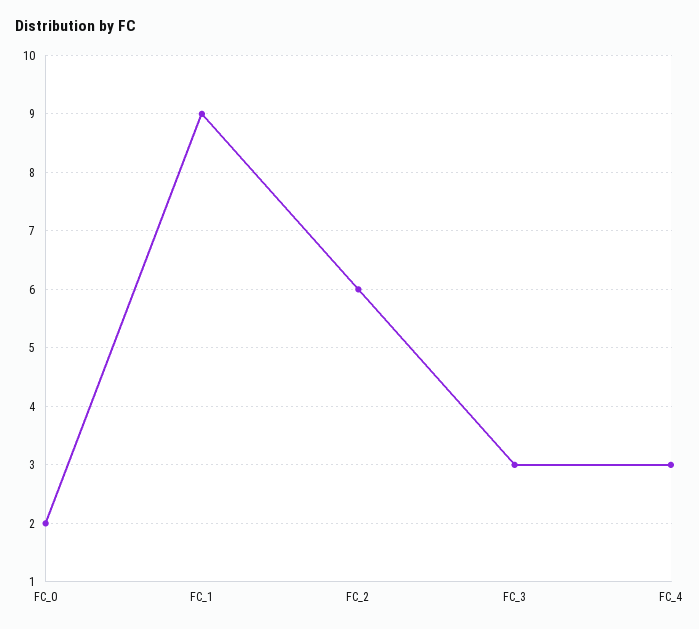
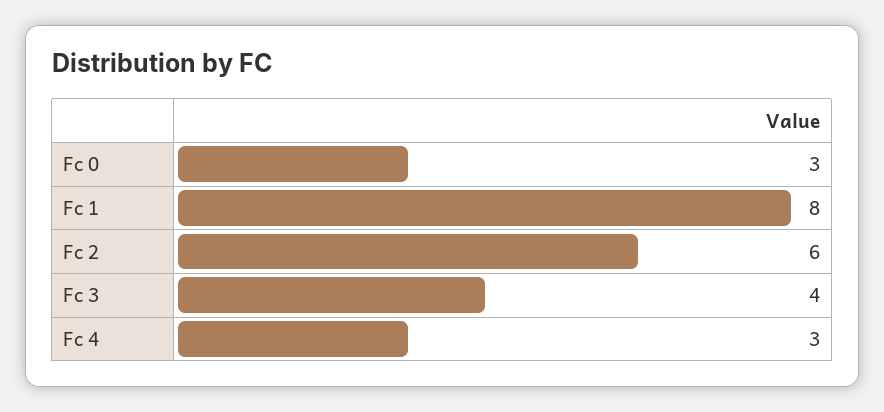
  {
-   "FC_0": 2,
+   "FC_0": 3,
-   "FC_1": 9,
+   "FC_1": 8,
    "FC_2": 6,
-   "FC_3": 3,
+   "FC_3": 4,
    "FC_4": 3
  }

